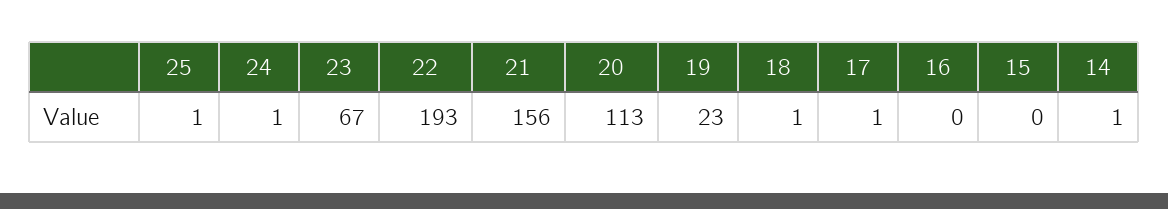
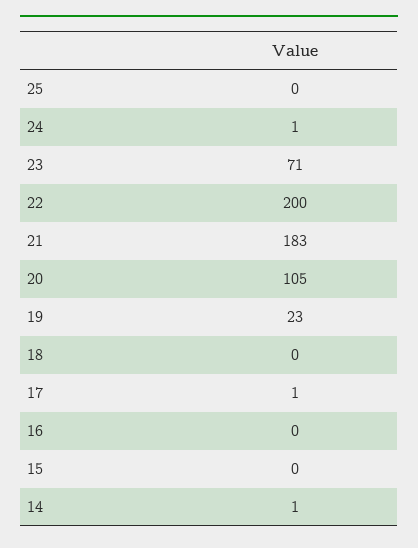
  {
-   "25": 1,
+   "25": 0,
    "24": 1,
-   "23": 67,
+   "23": 71,
-   "22": 193,
+   "22": 200,
-   "21": 156,
+   "21": 183,
-   "20": 113,
+   "20": 105,
    "19": 23,
-   "18": 1,
+   "18": 0,
    "17": 1,
    "16": 0,
    "15": 0,
    "14": 1
  }

